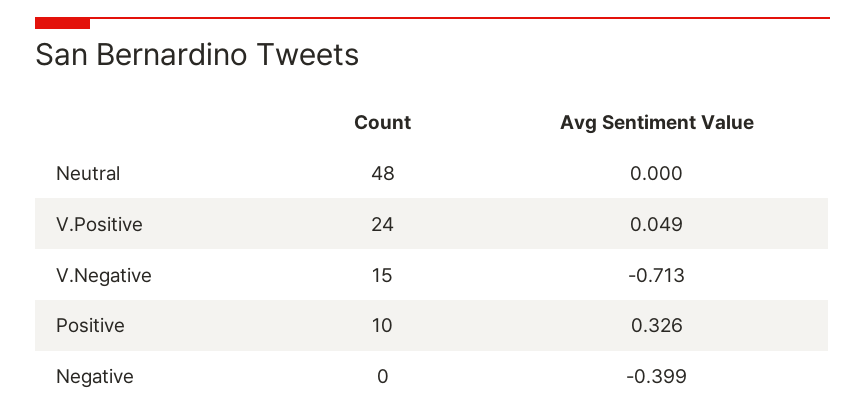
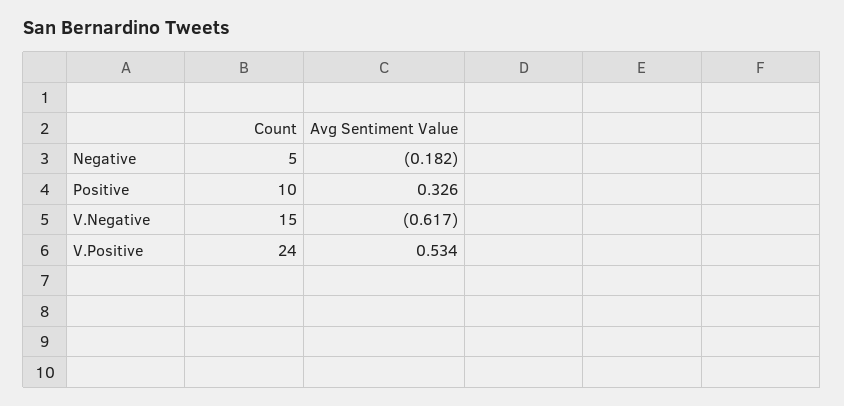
  {
    "Count": {
-     "Neutral": 48,
      "V.Positive": 24,
      "V.Negative": 15,
      "Positive": 10,
-     "Negative": 0
+     "Negative": 5
    },
    "Avg Sentiment Value": {
-     "Neutral": 0,
-     "V.Positive": 0.049,
+     "V.Positive": 0.534,
-     "V.Negative": -0.713,
+     "V.Negative": -0.617,
      "Positive": 0.326,
-     "Negative": -0.399
+     "Negative": -0.182
    }
  }

